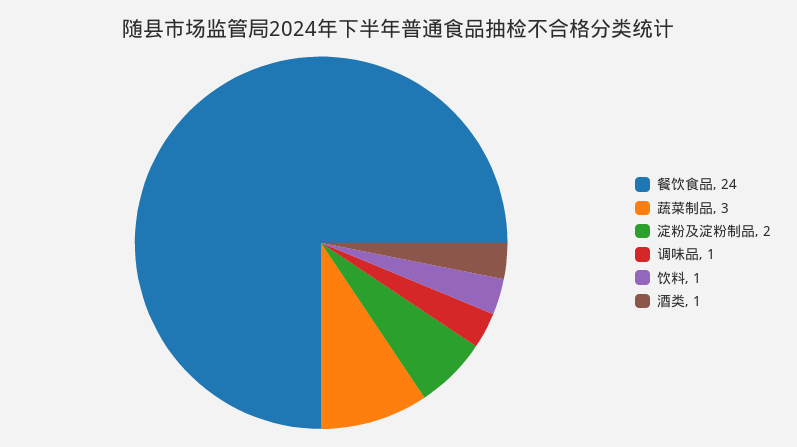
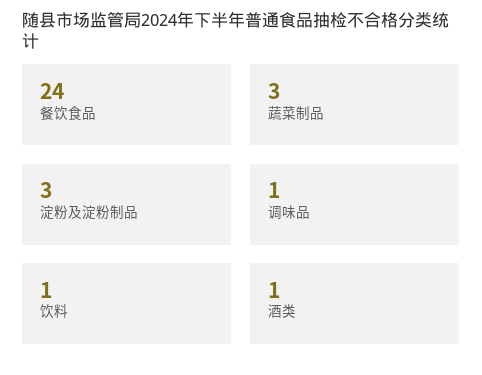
  {
    "餐饮食品": 24,
    "蔬菜制品": 3,
-   "淀粉及淀粉制品": 2,
+   "淀粉及淀粉制品": 3,
    "调味品": 1,
    "饮料": 1,
    "酒类": 1
  }

